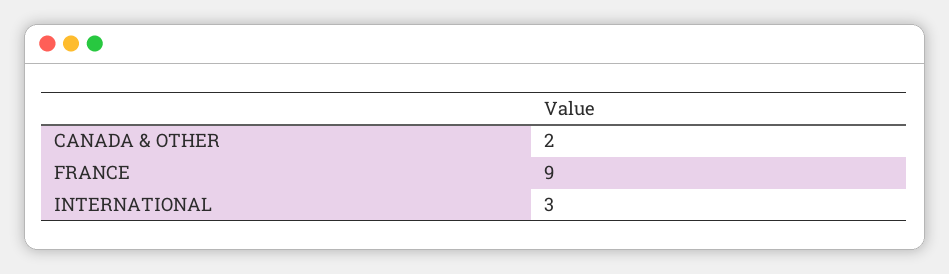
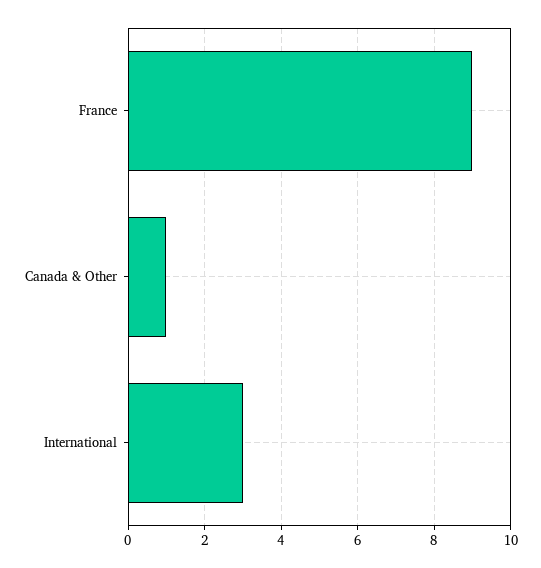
  {
-   "CANADA & OTHER": 2,
+   "CANADA & OTHER": 1,
    "FRANCE": 9,
    "INTERNATIONAL": 3
  }

